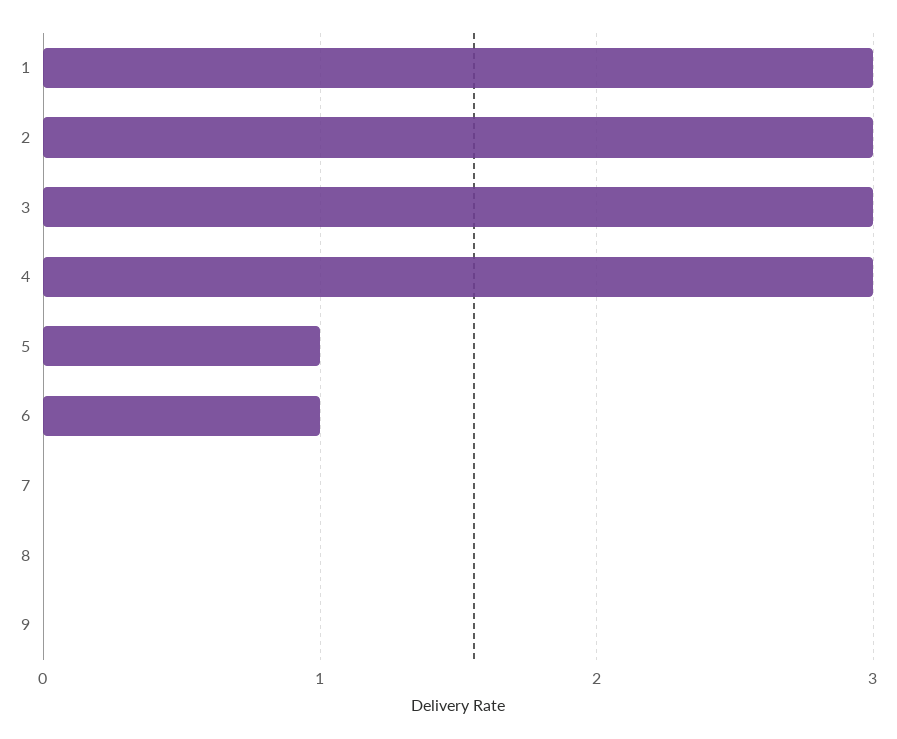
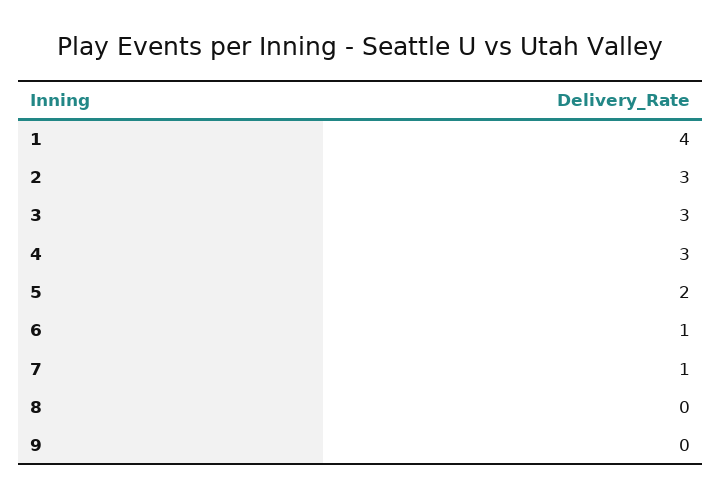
  {
-   "1": 3,
+   "1": 4,
    "2": 3,
    "3": 3,
    "4": 3,
-   "5": 1,
+   "5": 2,
    "6": 1,
-   "7": 0,
+   "7": 1,
    "8": 0,
    "9": 0
  }

